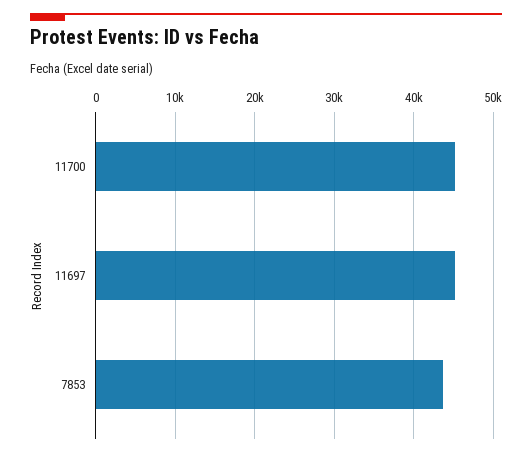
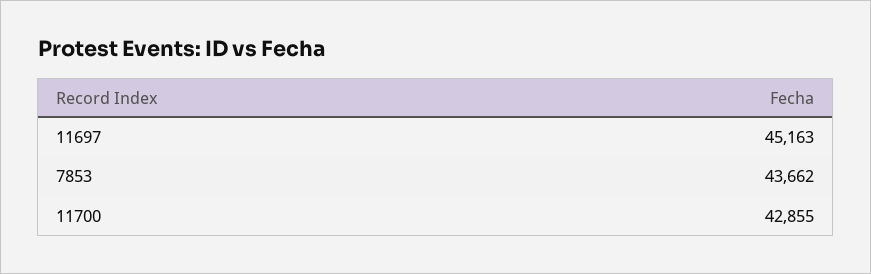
  {
-   "11700": 45000,
+   "11700": 42855,
    "11697": 45163,
    "7853": 43662
  }

